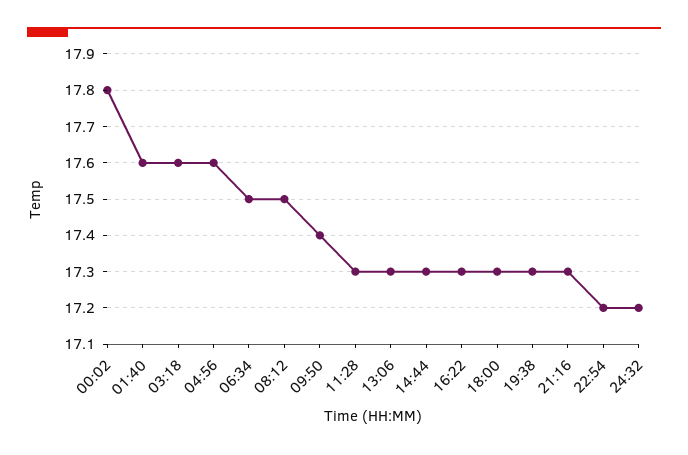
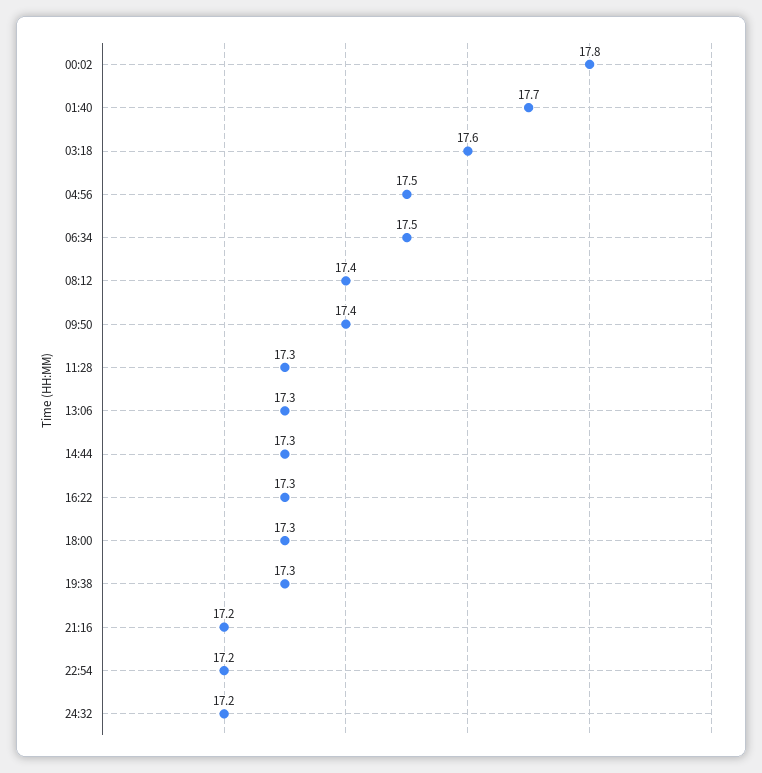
  {
    "00:02": 17.8,
-   "01:40": 17.6,
+   "01:40": 17.7,
    "03:18": 17.6,
-   "04:56": 17.6,
+   "04:56": 17.5,
    "06:34": 17.5,
-   "08:12": 17.5,
+   "08:12": 17.4,
    "09:50": 17.4,
    "11:28": 17.3,
    "13:06": 17.3,
    "14:44": 17.3,
    "16:22": 17.3,
    "18:00": 17.3,
    "19:38": 17.3,
-   "21:16": 17.3,
+   "21:16": 17.2,
    "22:54": 17.2,
    "24:32": 17.2
  }

